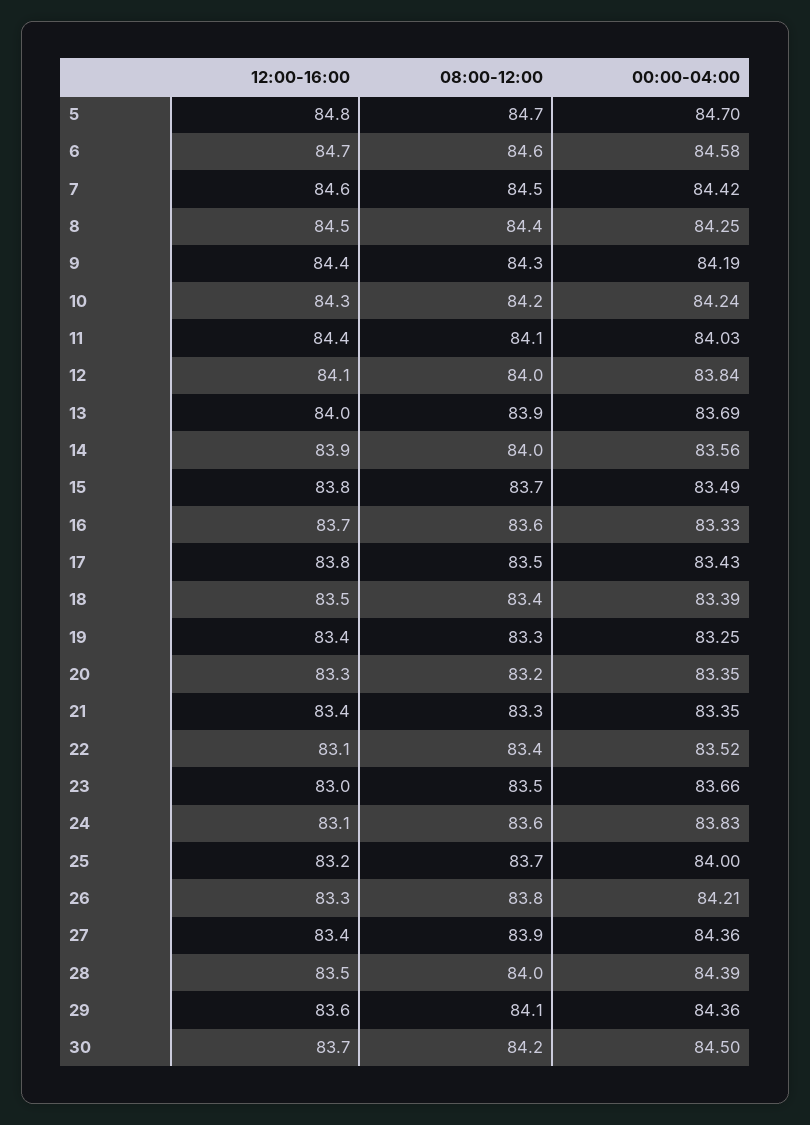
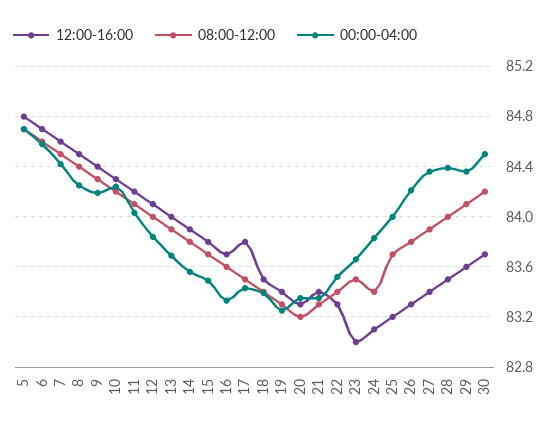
  {
    "12:00-16:00": {
      "5": 84.8,
      "6": 84.7,
      "7": 84.6,
      "8": 84.5,
      "9": 84.4,
      "10": 84.3,
-     "11": 84.4,
+     "11": 84.2,
      "12": 84.1,
      "13": 84,
      "14": 83.9,
      "15": 83.8,
      "16": 83.7,
      "17": 83.8,
      "18": 83.5,
      "19": 83.4,
      "20": 83.3,
      "21": 83.4,
-     "22": 83.1,
+     "22": 83.3,
      "23": 83,
      "24": 83.1,
      "25": 83.2,
      "26": 83.3,
      "27": 83.4,
      "28": 83.5,
      "29": 83.6,
      "30": 83.7
    },
    "08:00-12:00": {
      "5": 84.7,
      "6": 84.6,
      "7": 84.5,
      "8": 84.4,
      "9": 84.3,
      "10": 84.2,
      "11": 84.1,
      "12": 84,
      "13": 83.9,
-     "14": 84,
+     "14": 83.8,
      "15": 83.7,
      "16": 83.6,
      "17": 83.5,
      "18": 83.4,
      "19": 83.3,
      "20": 83.2,
      "21": 83.3,
      "22": 83.4,
      "23": 83.5,
-     "24": 83.6,
+     "24": 83.4,
      "25": 83.7,
      "26": 83.8,
      "27": 83.9,
      "28": 84,
      "29": 84.1,
      "30": 84.2
    },
    "00:00-04:00": {
      "5": 84.7,
      "6": 84.58,
      "7": 84.42,
      "8": 84.25,
      "9": 84.19,
      "10": 84.24,
      "11": 84.03,
      "12": 83.84,
      "13": 83.69,
      "14": 83.56,
      "15": 83.49,
      "16": 83.33,
      "17": 83.43,
      "18": 83.39,
      "19": 83.25,
      "20": 83.35,
      "21": 83.35,
      "22": 83.52,
      "23": 83.66,
      "24": 83.83,
      "25": 84,
      "26": 84.21,
      "27": 84.36,
      "28": 84.39,
      "29": 84.36,
      "30": 84.5
    }
  }

